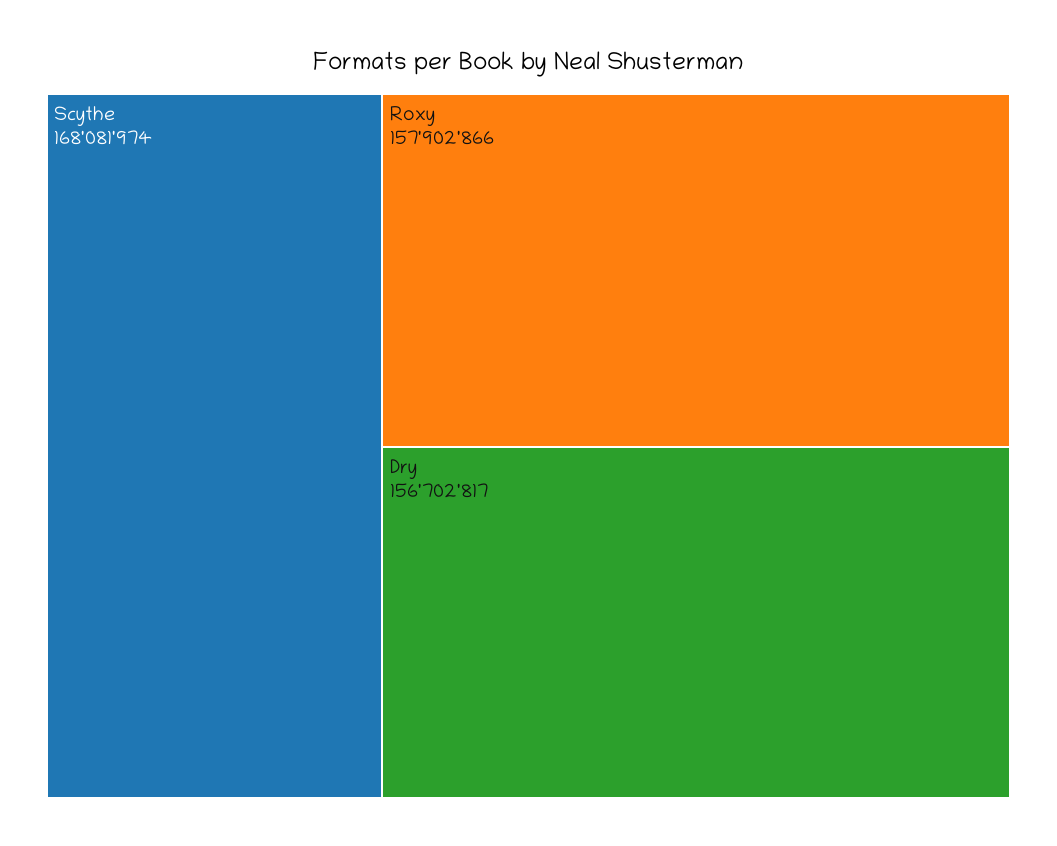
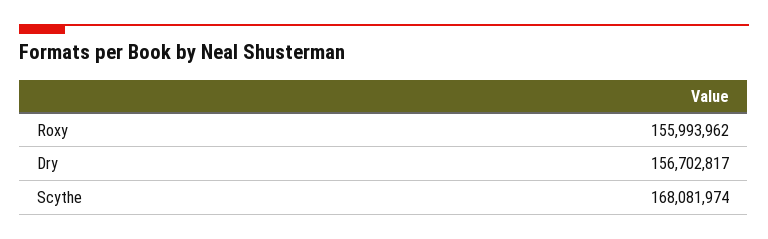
  {
    "Scythe": 168081974,
-   "Roxy": 157902866,
+   "Roxy": 155993962,
    "Dry": 156702817
  }

